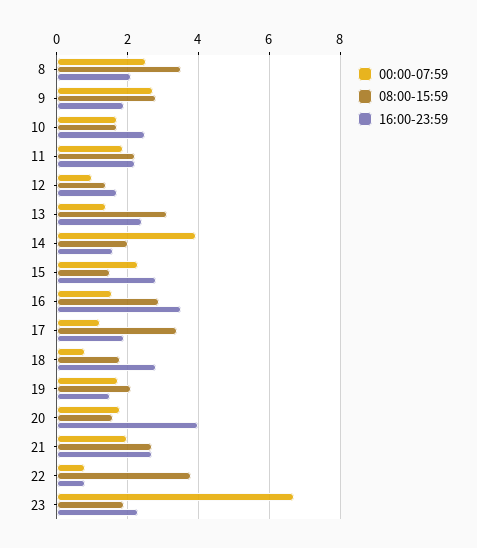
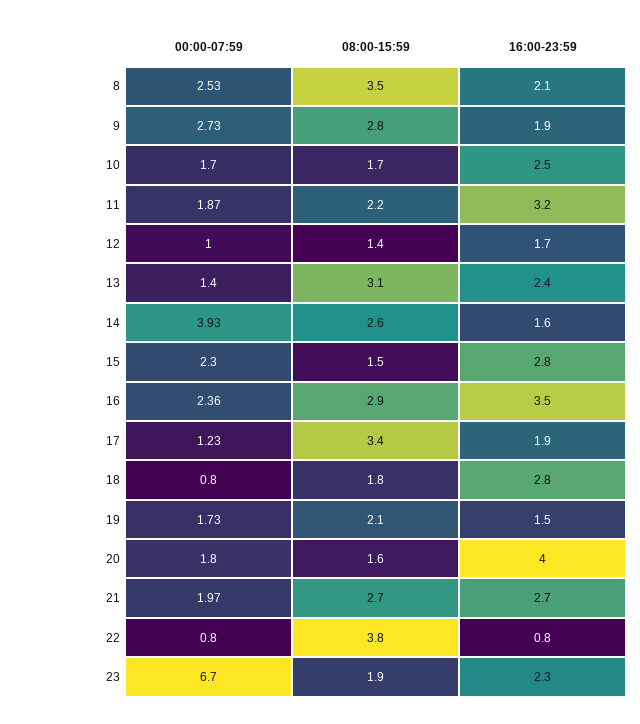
  {
    "00:00-07:59": {
      "8": 2.53,
      "9": 2.73,
      "10": 1.7,
      "11": 1.87,
      "12": 1,
      "13": 1.4,
      "14": 3.93,
      "15": 2.3,
-     "16": 1.6,
+     "16": 2.36,
      "17": 1.23,
      "18": 0.8,
      "19": 1.73,
      "20": 1.8,
      "21": 1.97,
      "22": 0.8,
      "23": 6.7
    },
    "08:00-15:59": {
      "8": 3.5,
      "9": 2.8,
      "10": 1.7,
      "11": 2.2,
      "12": 1.4,
      "13": 3.1,
-     "14": 2,
+     "14": 2.6,
      "15": 1.5,
      "16": 2.9,
      "17": 3.4,
      "18": 1.8,
      "19": 2.1,
      "20": 1.6,
      "21": 2.7,
      "22": 3.8,
      "23": 1.9
    },
    "16:00-23:59": {
      "8": 2.1,
      "9": 1.9,
      "10": 2.5,
-     "11": 2.2,
+     "11": 3.2,
      "12": 1.7,
      "13": 2.4,
      "14": 1.6,
      "15": 2.8,
      "16": 3.5,
      "17": 1.9,
      "18": 2.8,
      "19": 1.5,
      "20": 4,
      "21": 2.7,
      "22": 0.8,
      "23": 2.3
    }
  }

